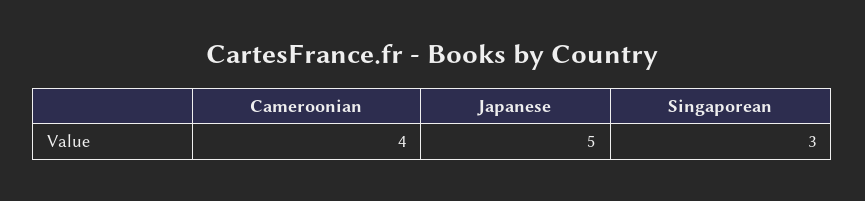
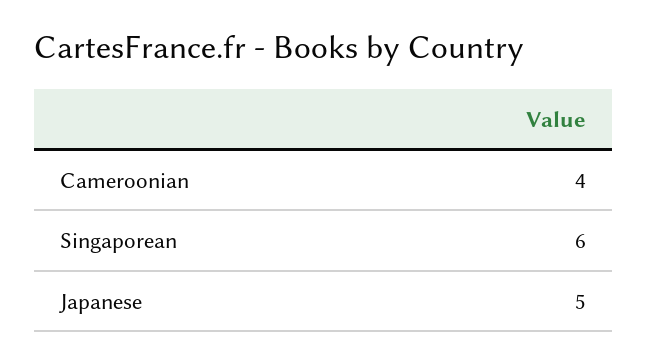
  {
    "Cameroonian": 4,
    "Japanese": 5,
-   "Singaporean": 3
+   "Singaporean": 6
  }

